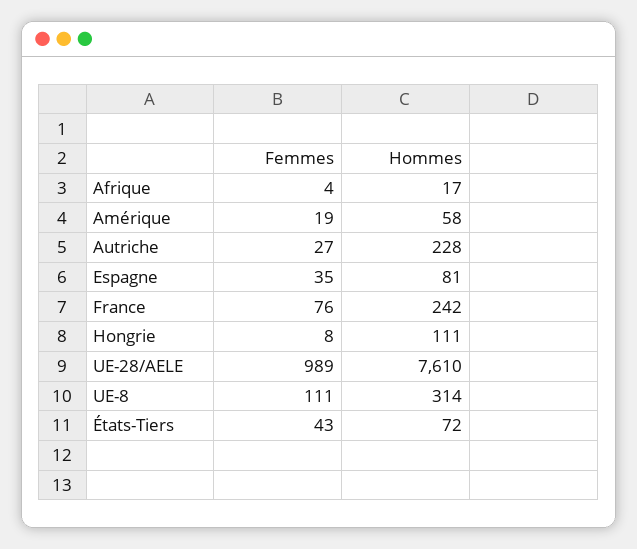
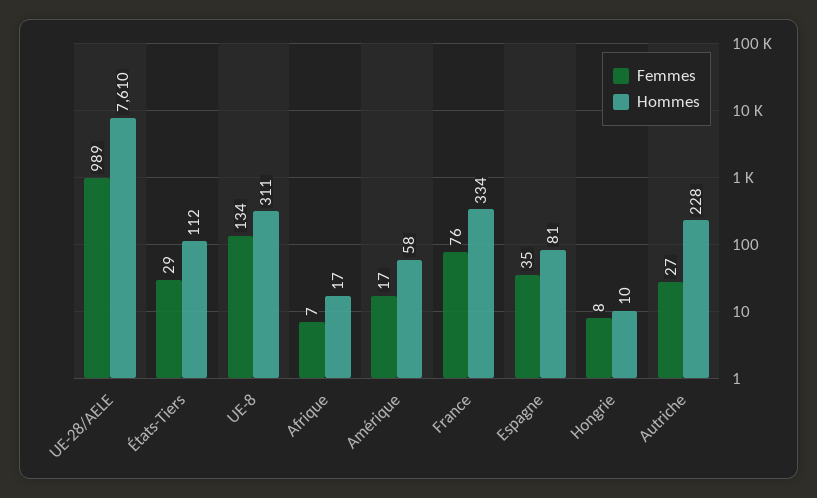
  {
    "Femmes": {
-     "Afrique": 4,
+     "Afrique": 7,
-     "Amérique": 19,
+     "Amérique": 17,
      "Autriche": 27,
      "Espagne": 35,
      "France": 76,
      "Hongrie": 8,
      "UE-28/AELE": 989,
-     "UE-8": 111,
+     "UE-8": 134,
-     "États-Tiers": 43
+     "États-Tiers": 29
    },
    "Hommes": {
      "Afrique": 17,
      "Amérique": 58,
      "Autriche": 228,
      "Espagne": 81,
-     "France": 242,
+     "France": 334,
-     "Hongrie": 111,
+     "Hongrie": 10,
      "UE-28/AELE": 7610,
-     "UE-8": 314,
+     "UE-8": 311,
-     "États-Tiers": 72
+     "États-Tiers": 112
    }
  }

